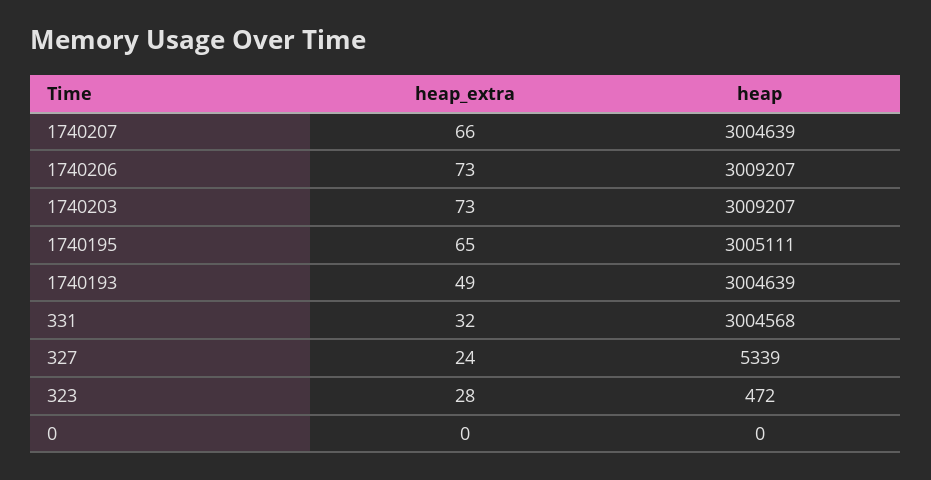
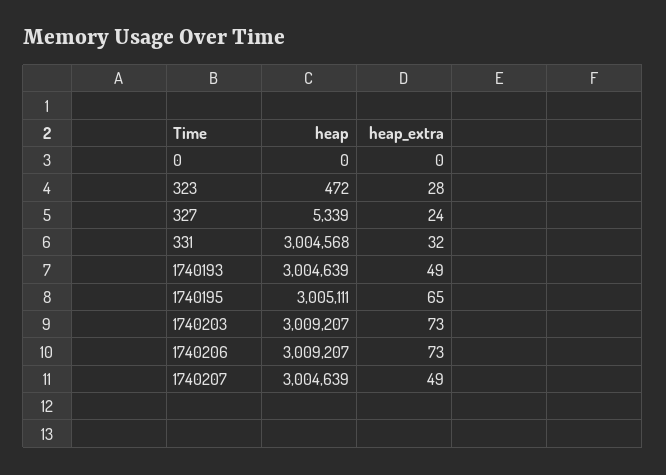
  {
    "heap_extra": {
-     "1740207": 66,
+     "1740207": 49,
      "1740206": 73,
      "1740203": 73,
      "1740195": 65,
      "1740193": 49,
      "331": 32,
      "327": 24,
      "323": 28,
      "0": 0
    },
    "heap": {
      "1740207": 3004639,
      "1740206": 3009207,
      "1740203": 3009207,
      "1740195": 3005111,
      "1740193": 3004639,
      "331": 3004568,
      "327": 5339,
      "323": 472,
      "0": 0
    }
  }

